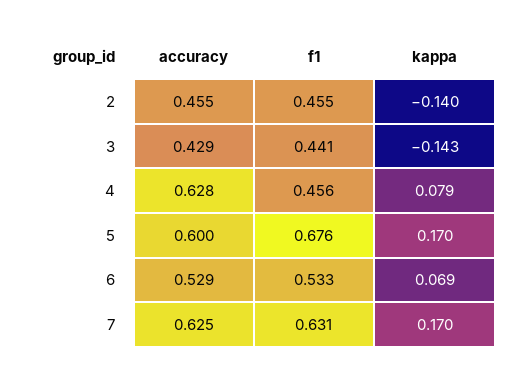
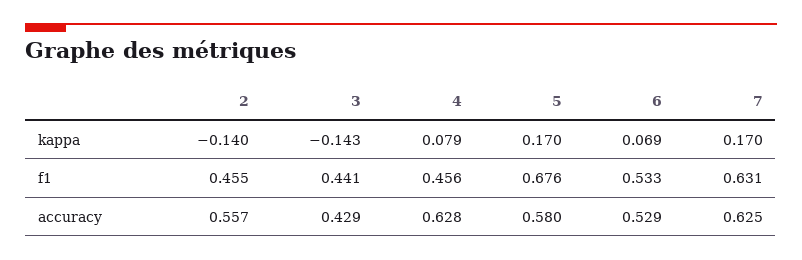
  {
    "accuracy": {
-     "2": 0.455,
+     "2": 0.557,
      "3": 0.429,
      "4": 0.628,
-     "5": 0.6,
+     "5": 0.58,
      "6": 0.529,
      "7": 0.625
    },
    "f1": {
      "2": 0.455,
      "3": 0.441,
      "4": 0.456,
      "5": 0.676,
      "6": 0.533,
      "7": 0.631
    },
    "kappa": {
      "2": -0.14,
      "3": -0.143,
      "4": 0.079,
      "5": 0.17,
      "6": 0.069,
      "7": 0.17
    }
  }

